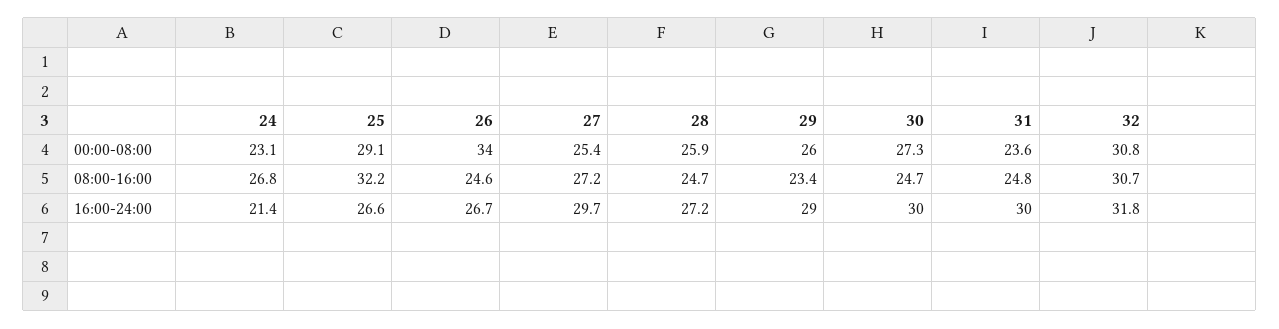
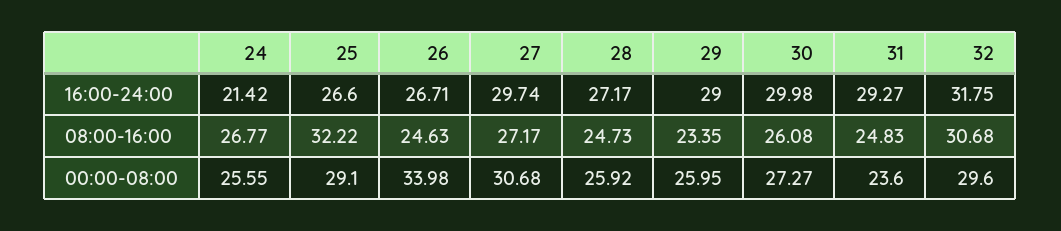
  {
    "24": {
-     "00:00-08:00": 23.1,
+     "00:00-08:00": 25.55,
      "08:00-16:00": 26.77,
      "16:00-24:00": 21.42
    },
    "25": {
      "00:00-08:00": 29.1,
      "08:00-16:00": 32.22,
      "16:00-24:00": 26.6
    },
    "26": {
      "00:00-08:00": 33.98,
      "08:00-16:00": 24.63,
      "16:00-24:00": 26.71
    },
    "27": {
-     "00:00-08:00": 25.4,
+     "00:00-08:00": 30.68,
      "08:00-16:00": 27.17,
      "16:00-24:00": 29.74
    },
    "28": {
      "00:00-08:00": 25.92,
      "08:00-16:00": 24.73,
      "16:00-24:00": 27.17
    },
    "29": {
      "00:00-08:00": 25.95,
      "08:00-16:00": 23.35,
      "16:00-24:00": 29
    },
    "30": {
      "00:00-08:00": 27.27,
-     "08:00-16:00": 24.7,
+     "08:00-16:00": 26.08,
      "16:00-24:00": 29.98
    },
    "31": {
      "00:00-08:00": 23.6,
      "08:00-16:00": 24.83,
-     "16:00-24:00": 30
+     "16:00-24:00": 29.27
    },
    "32": {
-     "00:00-08:00": 30.8,
+     "00:00-08:00": 29.6,
      "08:00-16:00": 30.68,
      "16:00-24:00": 31.75
    }
  }

